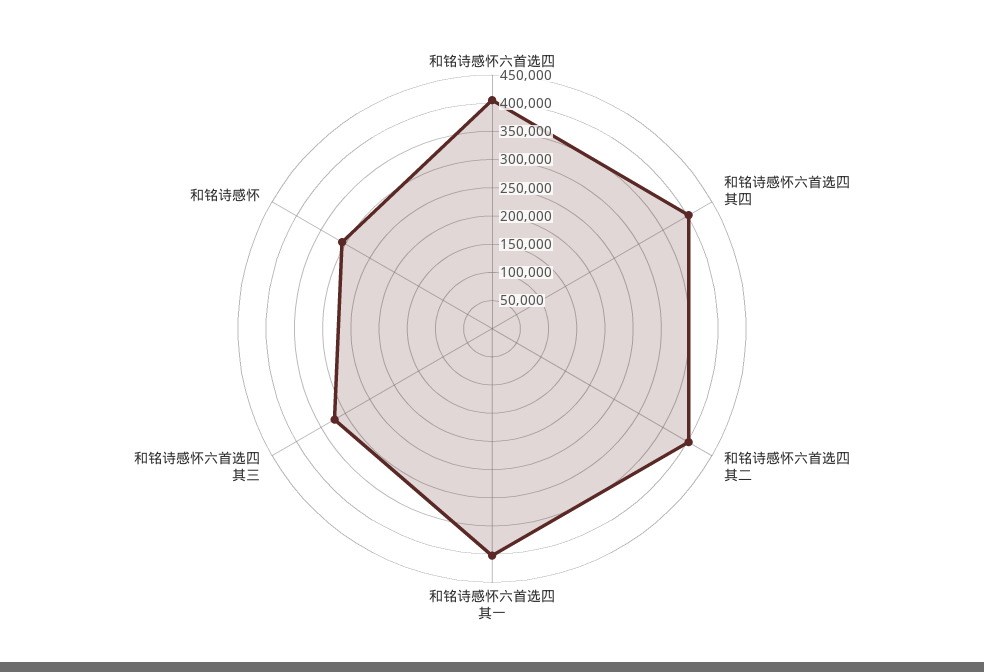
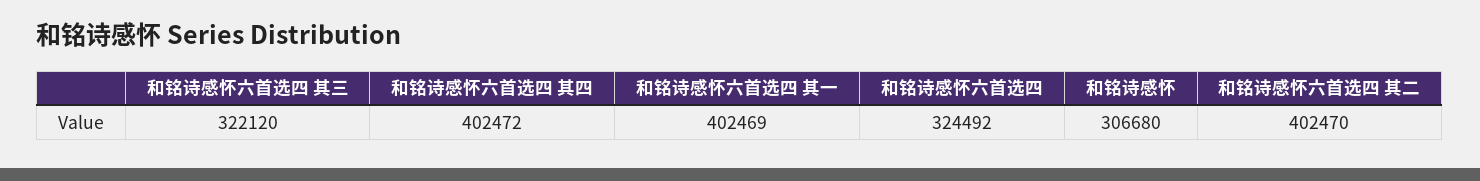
  {
-   "和铭诗感怀六首选四": 400000,
+   "和铭诗感怀六首选四": 324492,
    "和铭诗感怀六首选四 其四": 402472,
    "和铭诗感怀六首选四 其二": 402470,
    "和铭诗感怀六首选四 其一": 402469,
    "和铭诗感怀六首选四 其三": 322120,
    "和铭诗感怀": 306680
  }

